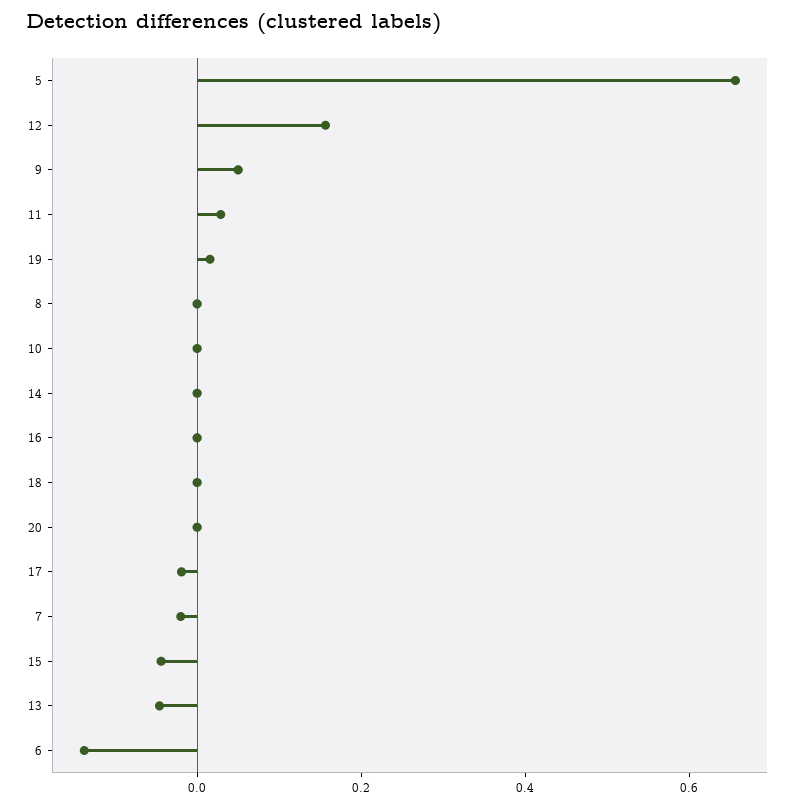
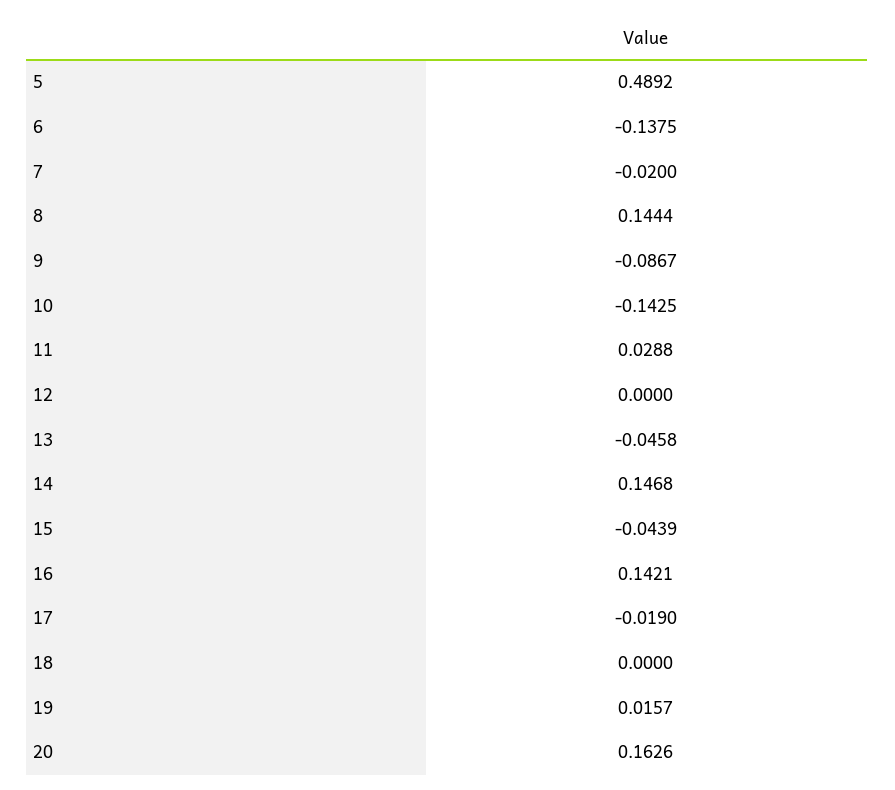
  {
-   "5": 0.65,
+   "5": 0.4892,
-   "12": 0.15,
+   "12": 0,
-   "9": 0.05,
+   "9": -0.0867,
    "11": 0.0288,
    "19": 0.0157,
-   "8": 0,
+   "8": 0.1444,
-   "10": 0,
+   "10": -0.1425,
-   "14": 0,
+   "14": 0.1468,
-   "16": 0,
+   "16": 0.1421,
    "18": 0,
-   "20": 0,
+   "20": 0.1626,
    "17": -0.019,
    "7": -0.02,
    "15": -0.0439,
    "13": -0.0458,
    "6": -0.1375
  }

